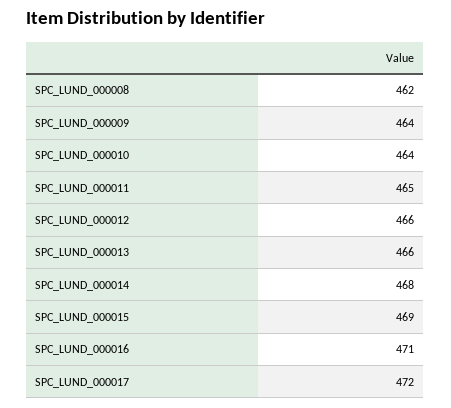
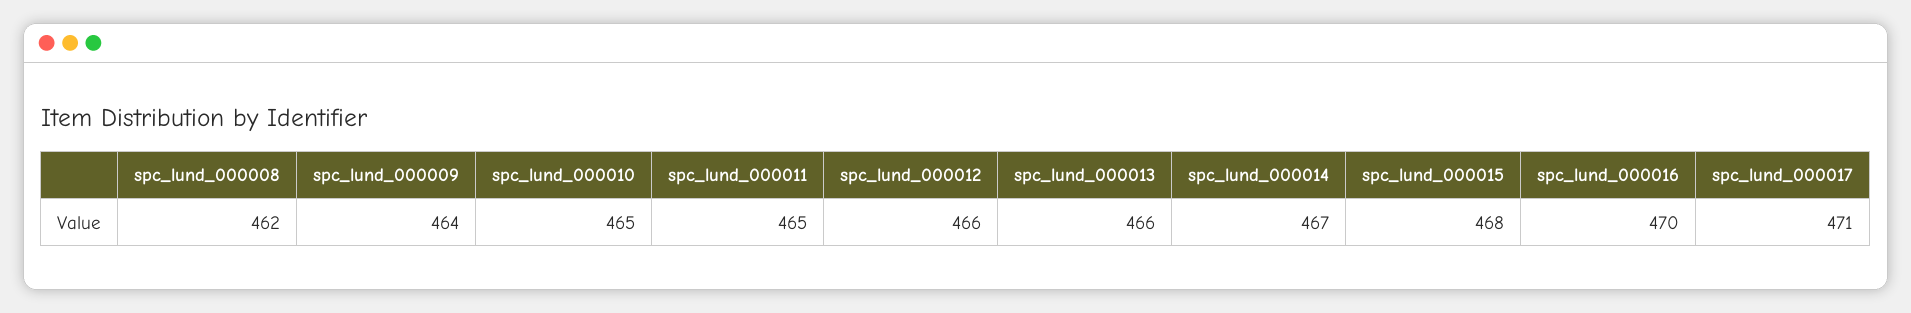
  {
    "SPC_LUND_000008": 462,
    "SPC_LUND_000009": 464,
-   "SPC_LUND_000010": 464,
+   "SPC_LUND_000010": 465,
    "SPC_LUND_000011": 465,
    "SPC_LUND_000012": 466,
    "SPC_LUND_000013": 466,
-   "SPC_LUND_000014": 468,
+   "SPC_LUND_000014": 467,
-   "SPC_LUND_000015": 469,
+   "SPC_LUND_000015": 468,
-   "SPC_LUND_000016": 471,
+   "SPC_LUND_000016": 470,
-   "SPC_LUND_000017": 472
+   "SPC_LUND_000017": 471
  }

